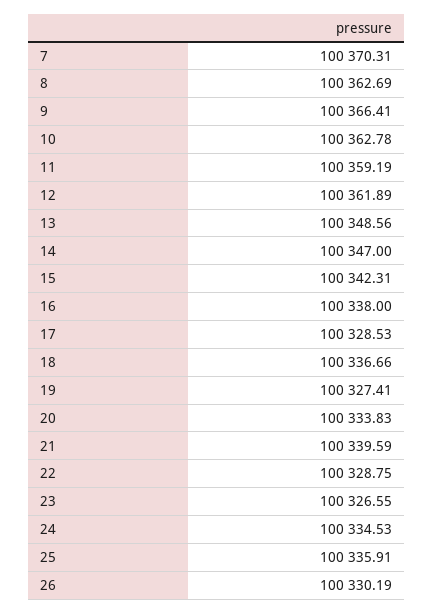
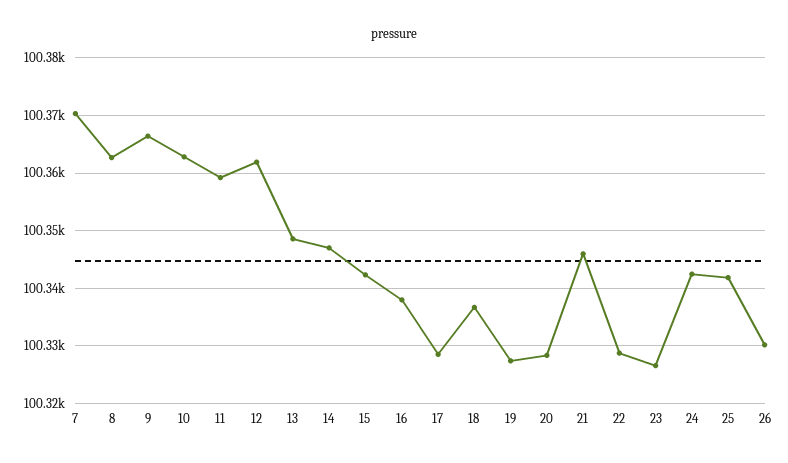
  {
    "7": 100370.31,
    "8": 100362.69,
    "9": 100366.41,
    "10": 100362.78,
    "11": 100359.19,
    "12": 100361.89,
    "13": 100348.56,
    "14": 100347,
    "15": 100342.31,
    "16": 100338,
    "17": 100328.53,
    "18": 100336.66,
    "19": 100327.41,
-   "20": 100333.83,
+   "20": 100328,
-   "21": 100339.59,
+   "21": 100346,
    "22": 100328.75,
    "23": 100326.55,
-   "24": 100334.53,
+   "24": 100342,
-   "25": 100335.91,
+   "25": 100342,
    "26": 100330.19
  }

